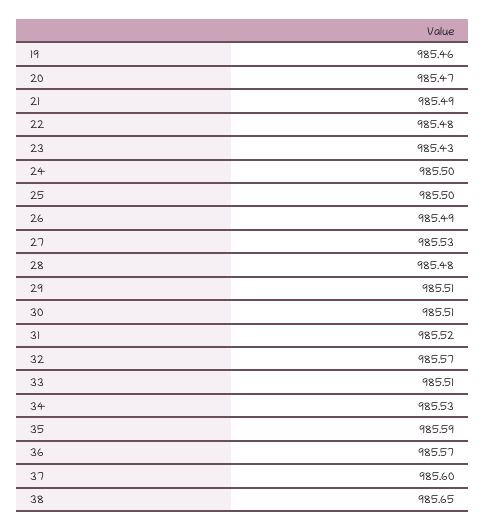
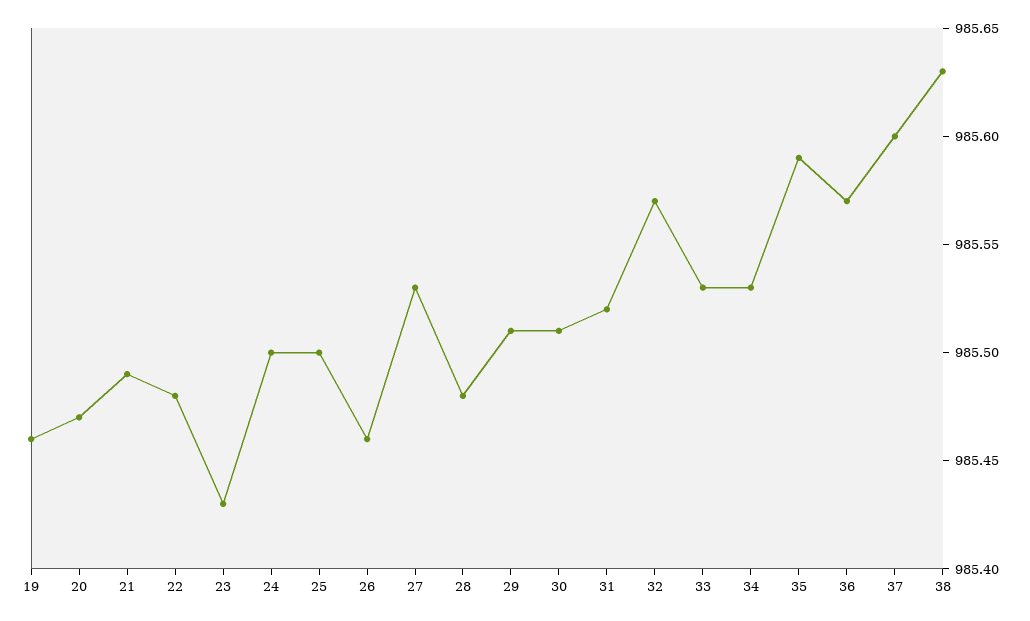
  {
    "19": 985.46,
    "20": 985.47,
    "21": 985.49,
    "22": 985.48,
    "23": 985.43,
    "24": 985.5,
    "25": 985.5,
-   "26": 985.49,
+   "26": 985.46,
    "27": 985.53,
    "28": 985.48,
    "29": 985.51,
    "30": 985.51,
    "31": 985.52,
    "32": 985.57,
-   "33": 985.51,
+   "33": 985.53,
    "34": 985.53,
    "35": 985.59,
    "36": 985.57,
    "37": 985.6,
-   "38": 985.65
+   "38": 985.63
  }

